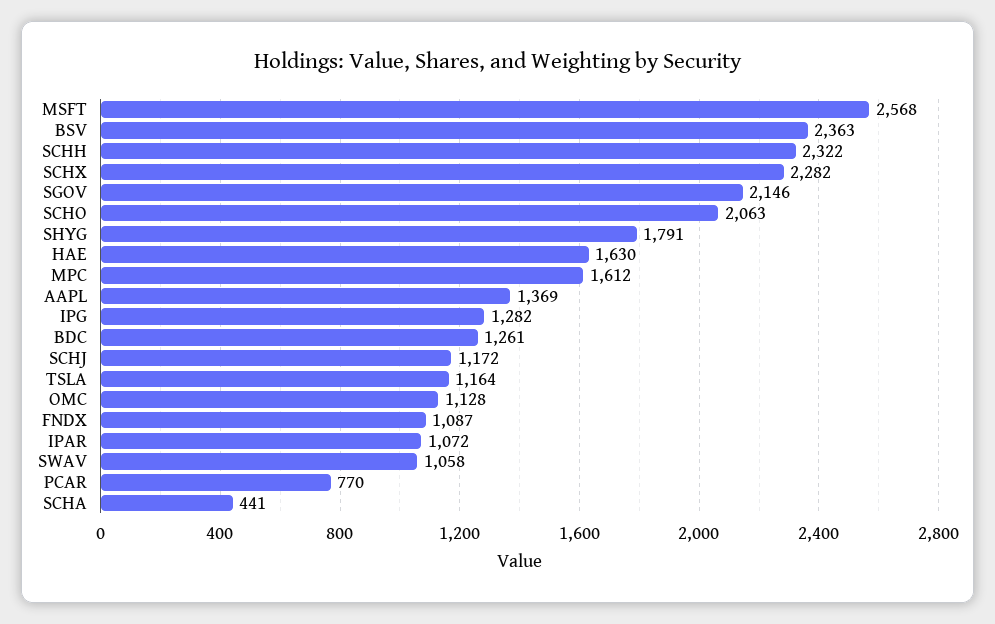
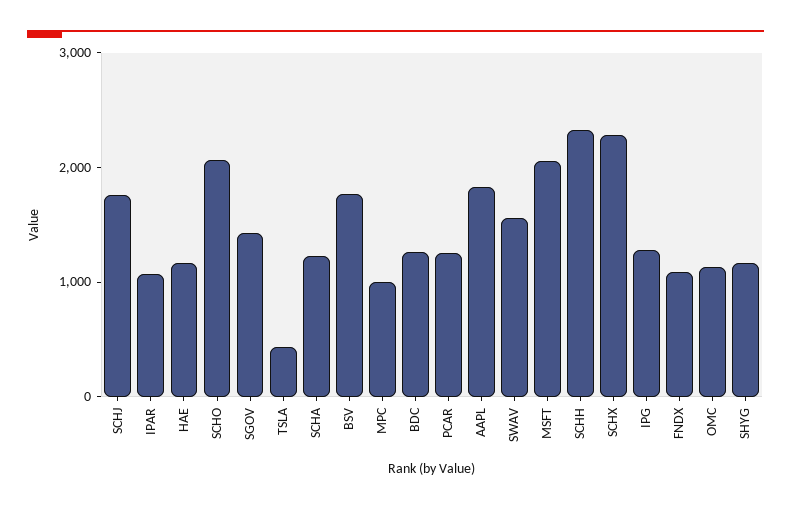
  {
-   "MSFT": 2568,
+   "MSFT": 2000,
-   "BSV": 2363,
+   "BSV": 1800,
    "SCHH": 2322,
    "SCHX": 2282,
-   "SGOV": 2146,
+   "SGOV": 1400,
    "SCHO": 2063,
-   "SHYG": 1791,
+   "SHYG": 1200,
-   "HAE": 1630,
+   "HAE": 1200,
-   "MPC": 1612,
+   "MPC": 1000,
-   "AAPL": 1369,
+   "AAPL": 1800,
    "IPG": 1282,
    "BDC": 1261,
-   "SCHJ": 1172,
+   "SCHJ": 1800,
-   "TSLA": 1164,
+   "TSLA": 400,
    "OMC": 1128,
    "FNDX": 1087,
    "IPAR": 1072,
-   "SWAV": 1058,
+   "SWAV": 1600,
-   "PCAR": 770,
+   "PCAR": 1200,
-   "SCHA": 441
+   "SCHA": 1200
  }

